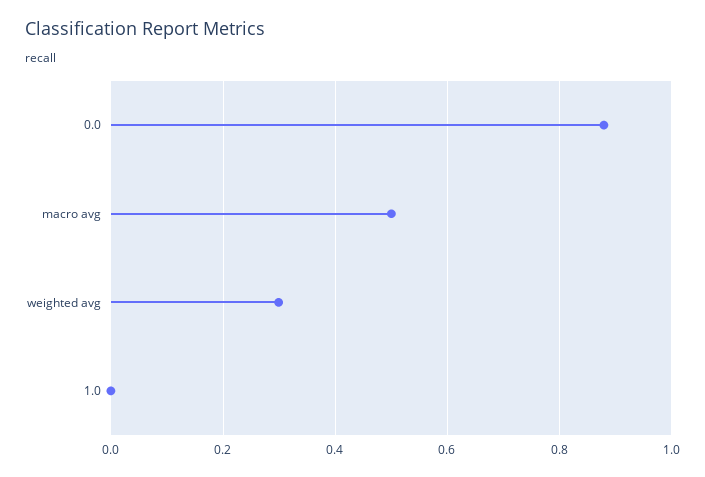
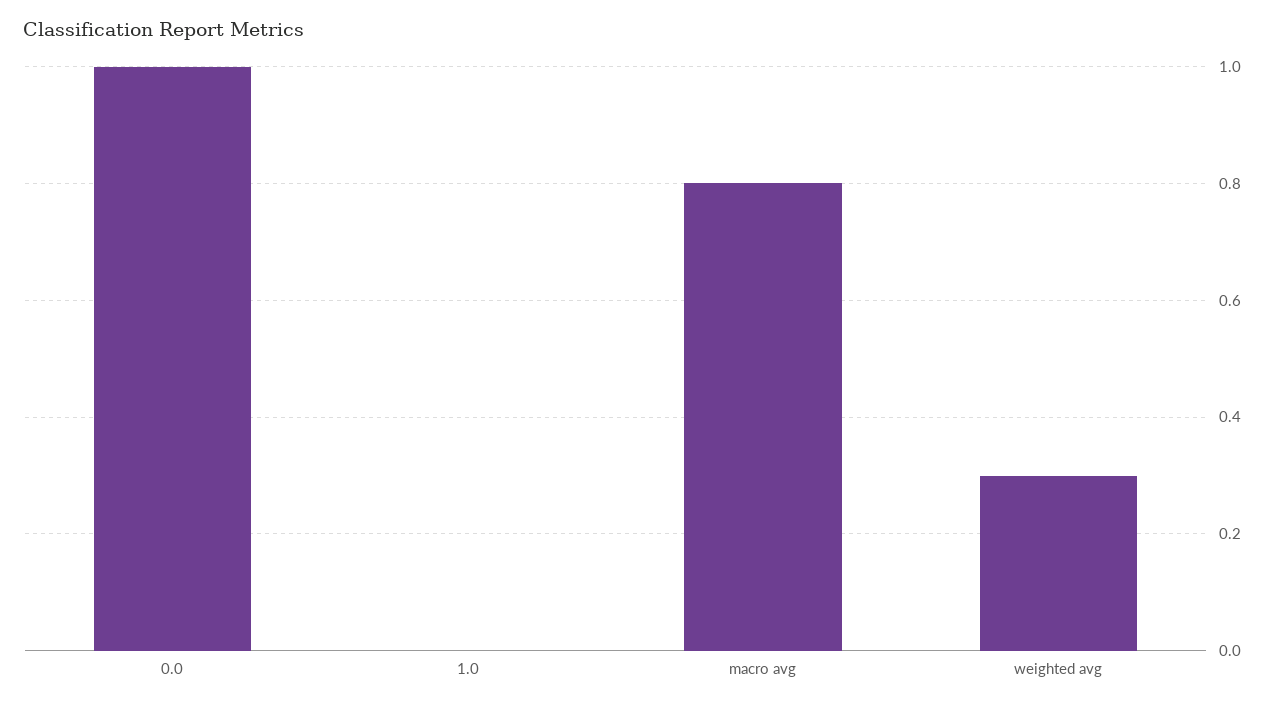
  {
-   "0.0": 0.88,
+   "0.0": 1,
-   "macro avg": 0.5,
+   "macro avg": 0.8,
    "weighted avg": 0.3,
    "1.0": 0
  }

